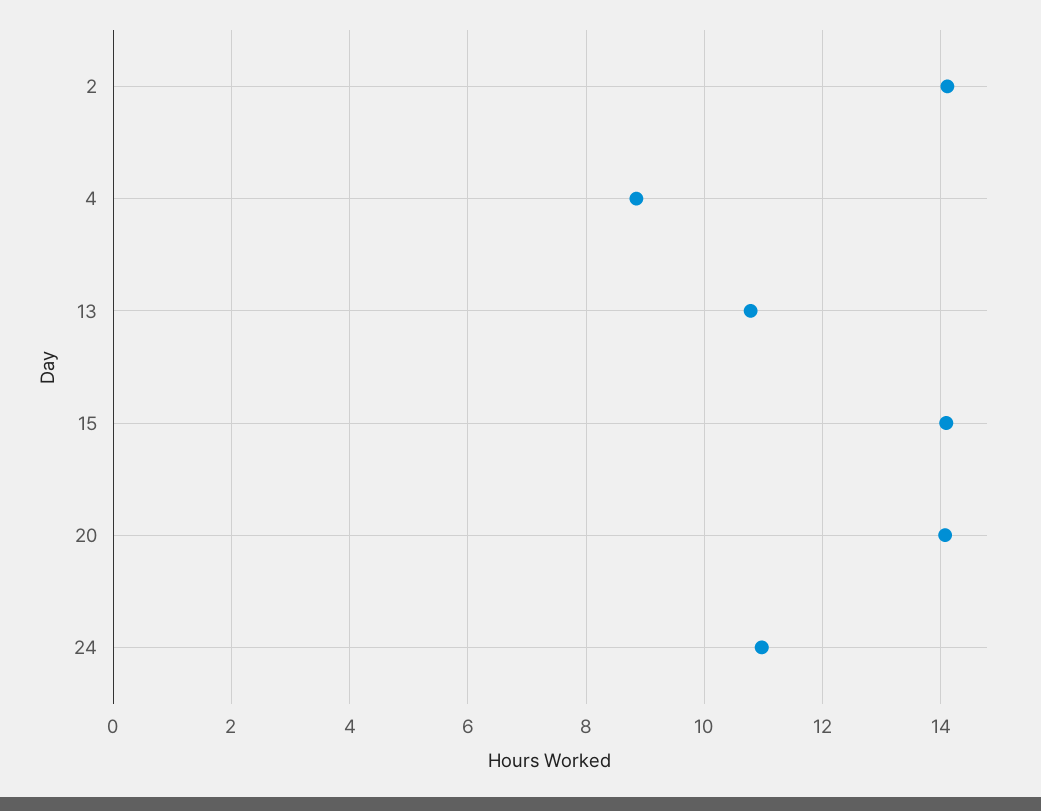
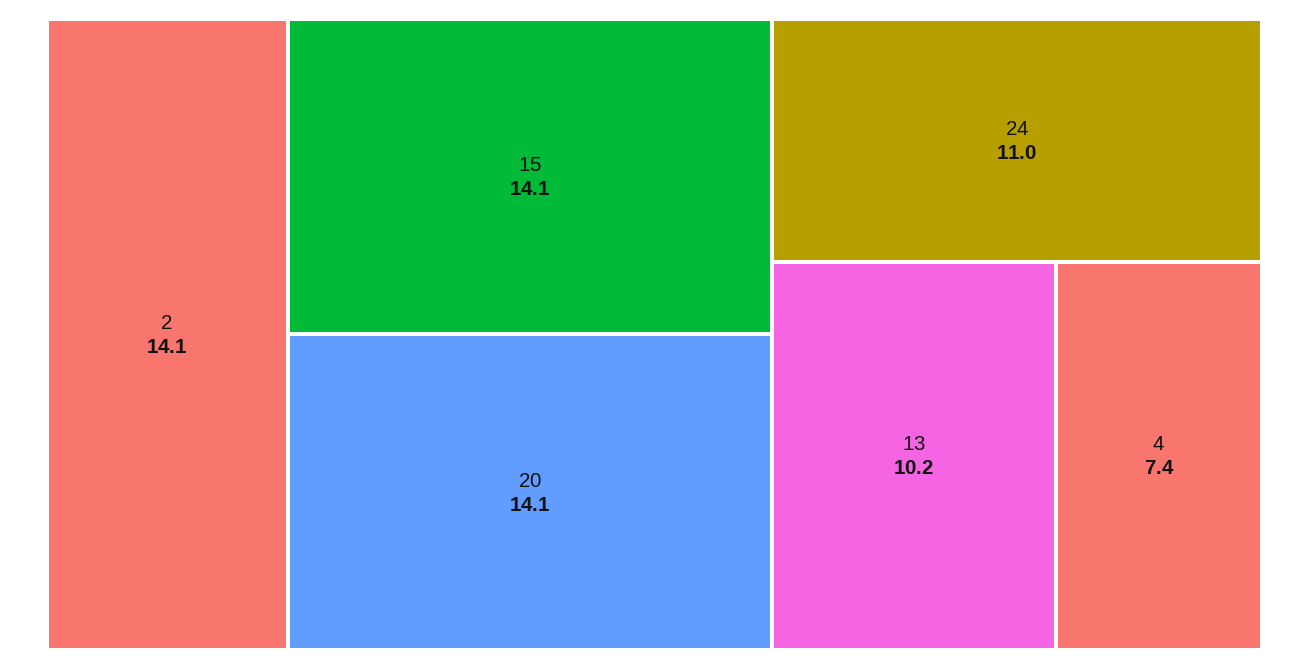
  {
    "2": 14.1,
-   "4": 8.8,
+   "4": 7.4,
-   "13": 10.8,
+   "13": 10.2,
    "15": 14.1,
    "20": 14.1,
    "24": 11
  }

